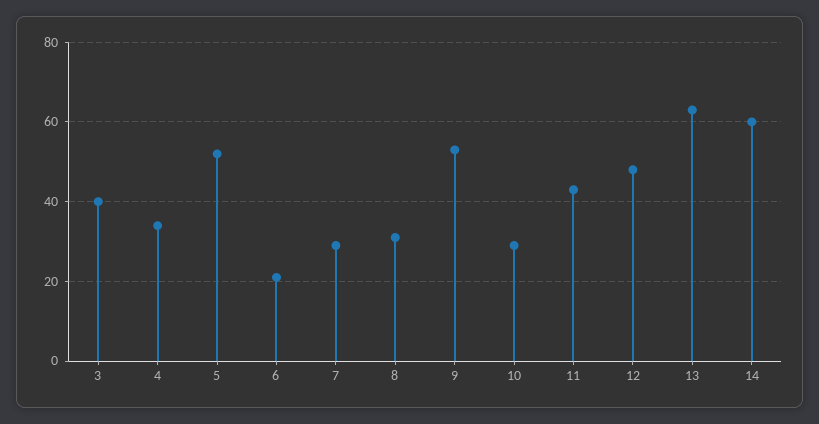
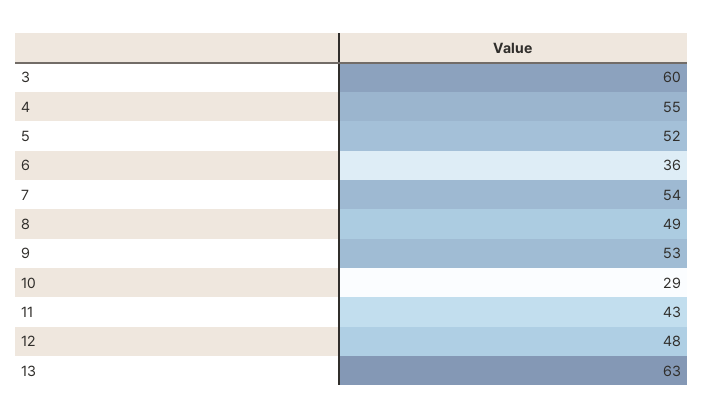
  {
-   "3": 40,
+   "3": 60,
-   "4": 35,
+   "4": 55,
    "5": 52,
-   "6": 20,
+   "6": 36,
-   "7": 30,
+   "7": 54,
-   "8": 30,
+   "8": 49,
    "9": 53,
    "10": 29,
    "11": 43,
    "12": 48,
-   "13": 63,
+   "13": 63
-   "14": 60
  }

